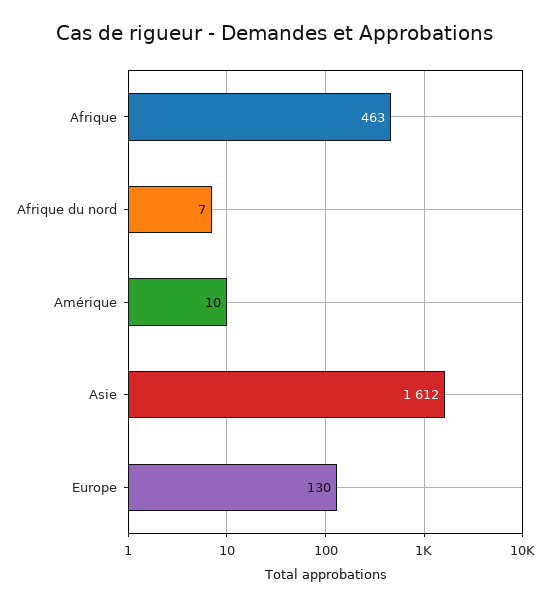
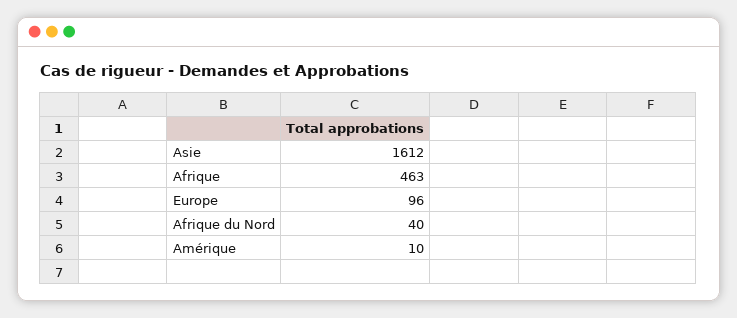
  {
    "Afrique": 463,
-   "Afrique du nord": 7,
+   "Afrique du nord": 40,
    "Amérique": 10,
    "Asie": 1612,
-   "Europe": 130
+   "Europe": 96
  }

